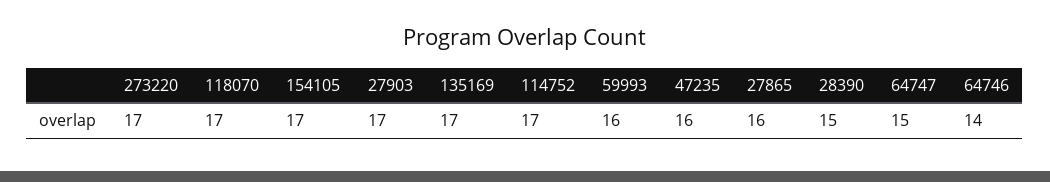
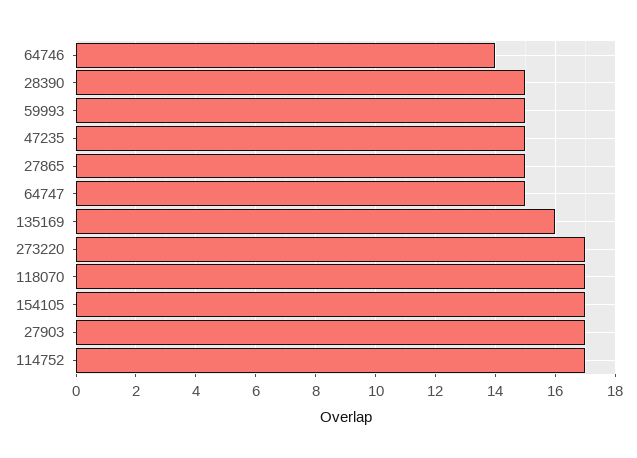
  {
    "273220": 17,
    "118070": 17,
    "154105": 17,
    "27903": 17,
-   "135169": 17,
+   "135169": 16,
    "114752": 17,
-   "59993": 16,
+   "59993": 15,
-   "47235": 16,
+   "47235": 15,
-   "27865": 16,
+   "27865": 15,
    "28390": 15,
    "64747": 15,
    "64746": 14
  }

